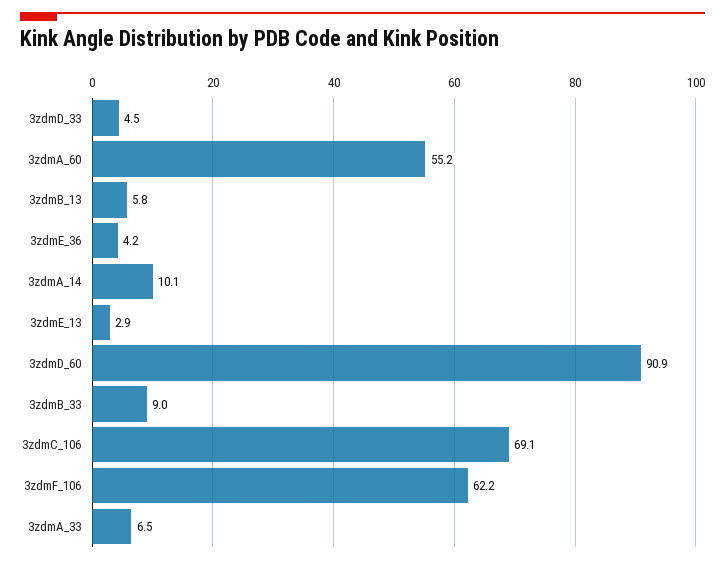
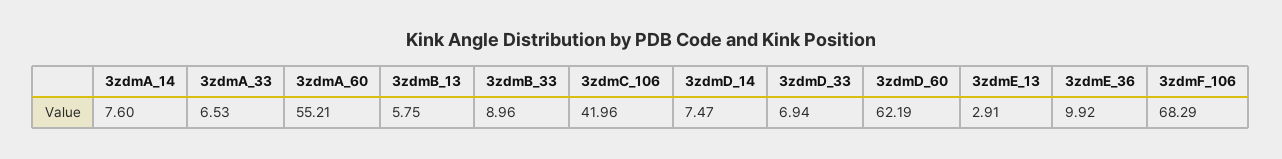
  {
-   "3zdmD_33": 4.5,
+   "3zdmD_33": 6.94,
    "3zdmA_60": 55.21,
    "3zdmB_13": 5.75,
-   "3zdmE_36": 4.2,
+   "3zdmE_36": 9.92,
-   "3zdmA_14": 10.1,
+   "3zdmA_14": 7.6,
    "3zdmE_13": 2.91,
-   "3zdmD_60": 90.9,
+   "3zdmD_60": 62.19,
    "3zdmB_33": 8.96,
-   "3zdmC_106": 69.1,
+   "3zdmC_106": 41.96,
-   "3zdmF_106": 62.2,
+   "3zdmF_106": 68.29,
-   "3zdmA_33": 6.53
+   "3zdmA_33": 6.53,
+   "3zdmD_14": 7.47
  }

